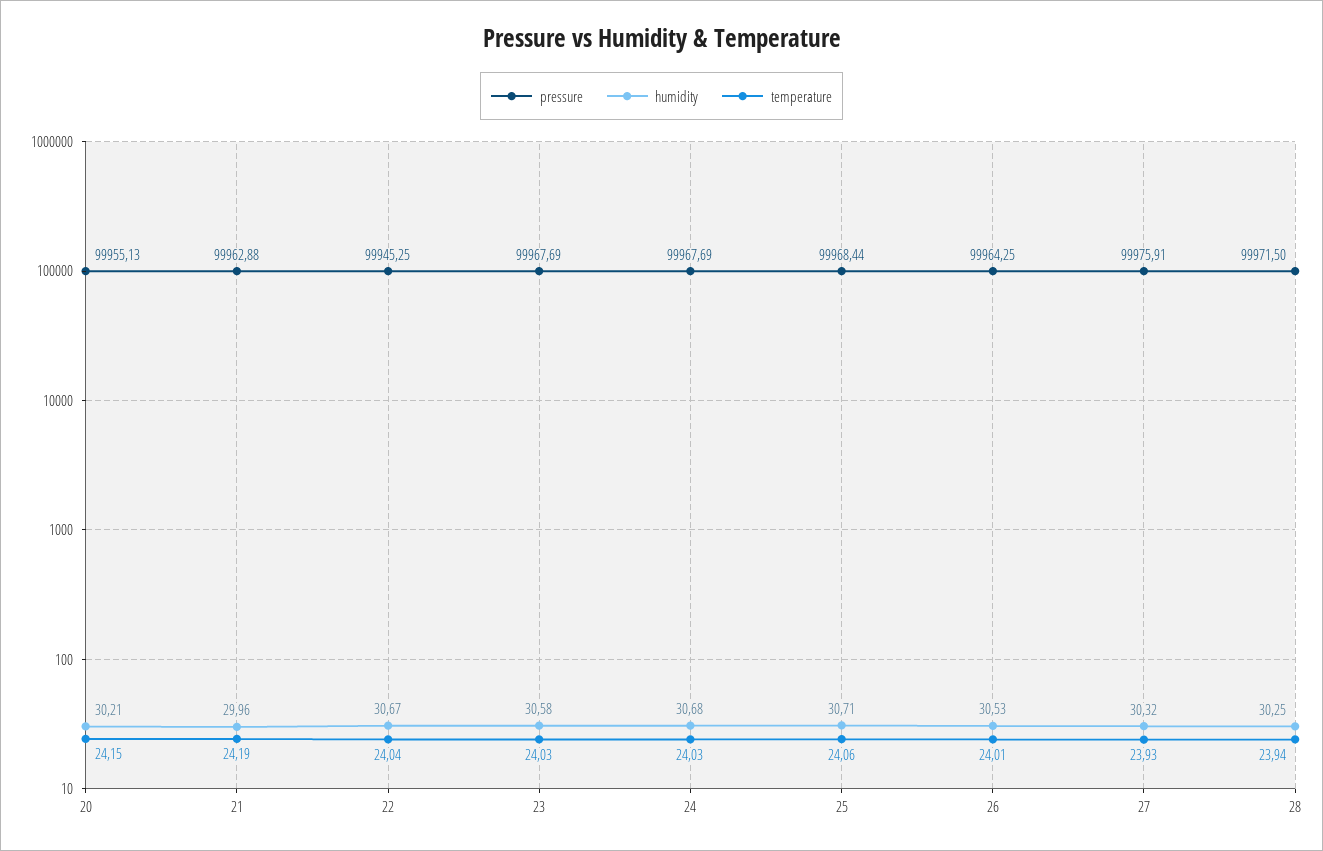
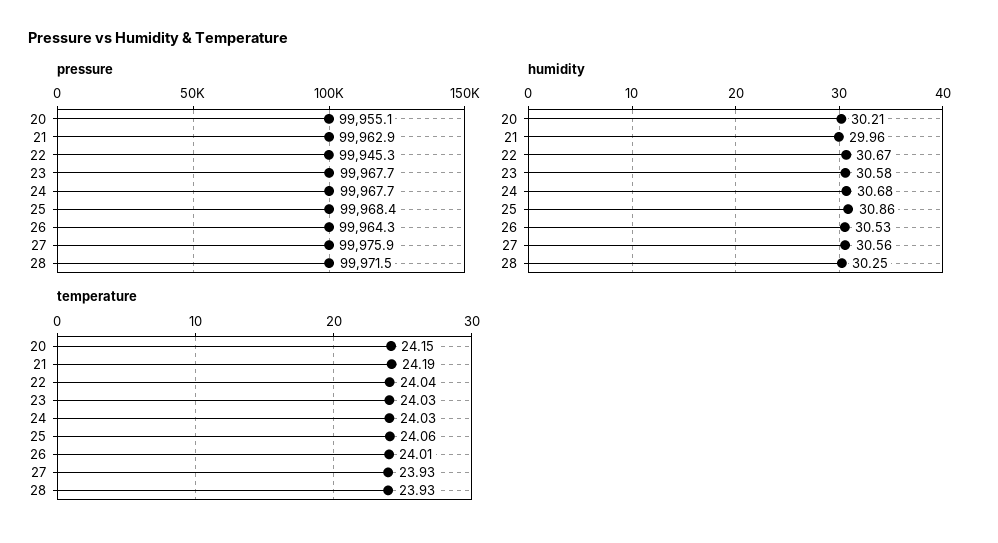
  {
    "pressure": {
      "20": 99955.13,
      "21": 99962.88,
      "22": 99945.25,
      "23": 99967.69,
      "24": 99967.69,
      "25": 99968.44,
      "26": 99964.25,
      "27": 99975.91,
      "28": 99971.5
    },
    "humidity": {
      "20": 30.21,
      "21": 29.96,
      "22": 30.67,
      "23": 30.58,
      "24": 30.68,
-     "25": 30.71,
+     "25": 30.86,
      "26": 30.53,
-     "27": 30.32,
+     "27": 30.56,
      "28": 30.25
    },
    "temperature": {
      "20": 24.15,
      "21": 24.19,
      "22": 24.04,
      "23": 24.03,
      "24": 24.03,
      "25": 24.06,
      "26": 24.01,
      "27": 23.93,
-     "28": 23.94
+     "28": 23.93
    }
  }

